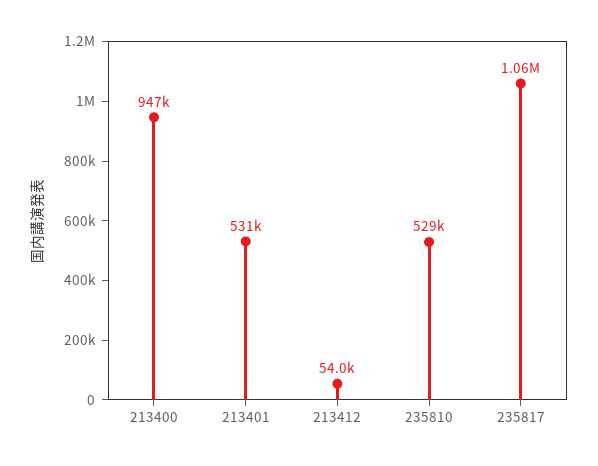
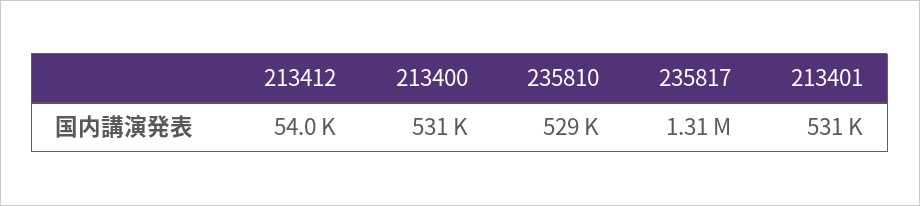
  {
-   "213400": 947000,
+   "213400": 531000,
    "213401": 531000,
    "213412": 54000,
    "235810": 529000,
-   "235817": 1060000
+   "235817": 1310000
  }

